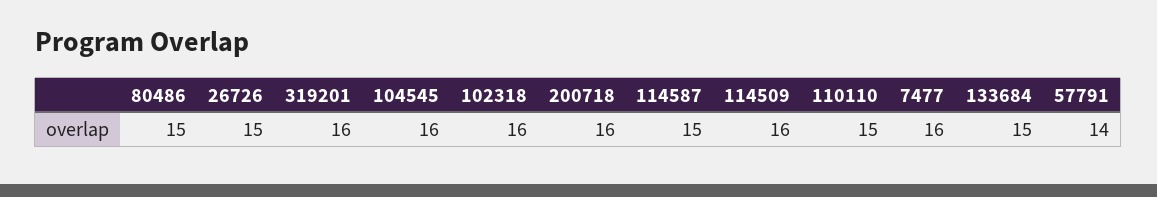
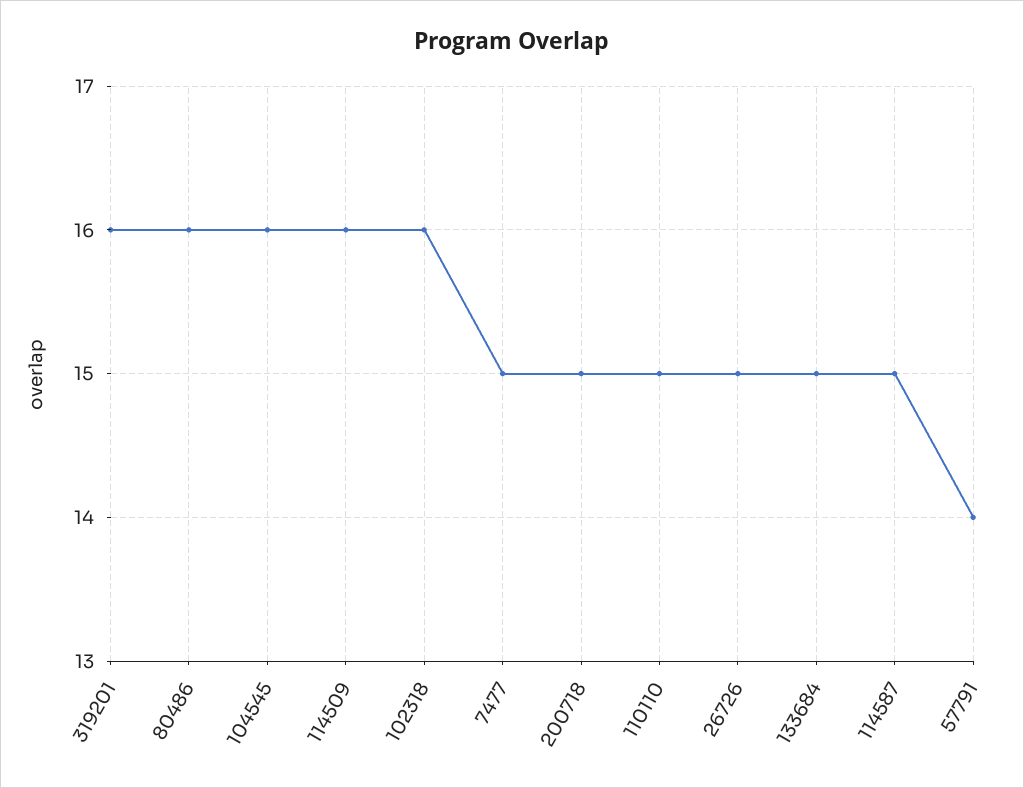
  {
-   "80486": 15,
+   "80486": 16,
    "26726": 15,
    "319201": 16,
    "104545": 16,
    "102318": 16,
-   "200718": 16,
+   "200718": 15,
    "114587": 15,
    "114509": 16,
    "110110": 15,
-   "7477": 16,
+   "7477": 15,
    "133684": 15,
    "57791": 14
  }

